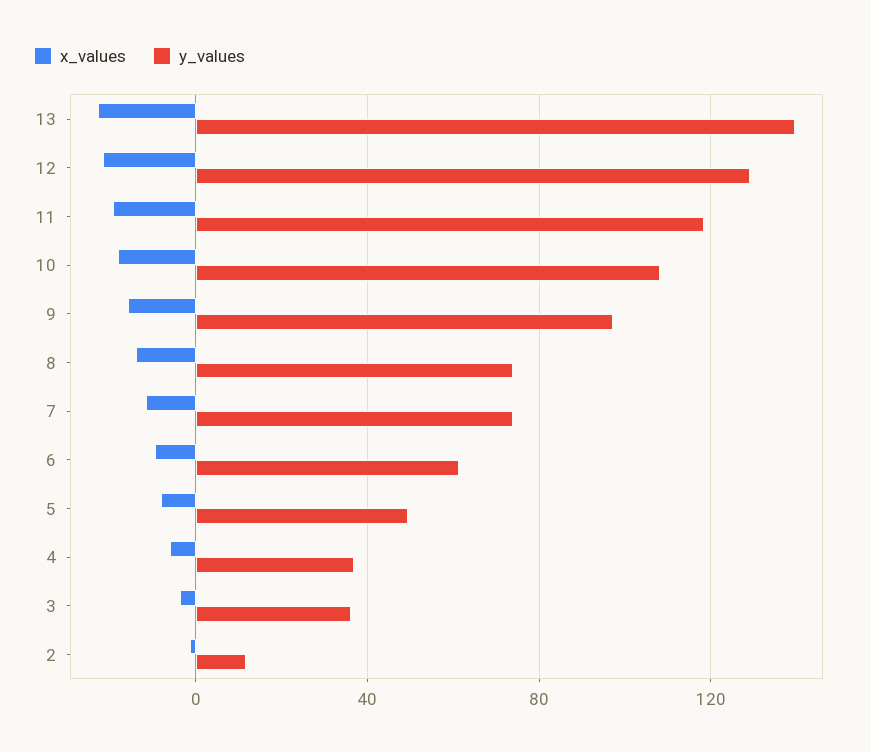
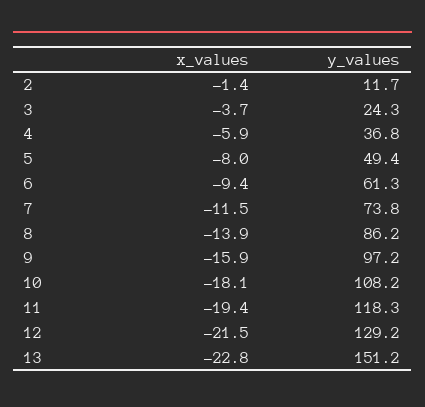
  {
    "x_values": {
      "13": -22.8,
      "12": -21.5,
      "11": -19.4,
      "10": -18.1,
      "9": -15.9,
      "8": -13.9,
      "7": -11.5,
      "6": -9.4,
      "5": -8,
      "4": -5.9,
      "3": -3.7,
      "2": -1.4
    },
    "y_values": {
-     "13": 140,
+     "13": 151.2,
      "12": 129.2,
      "11": 118.3,
      "10": 108.2,
      "9": 97.2,
-     "8": 75,
+     "8": 86.2,
      "7": 73.8,
      "6": 61.3,
      "5": 49.4,
      "4": 36.8,
-     "3": 35,
+     "3": 24.3,
      "2": 11.7
    }
  }

